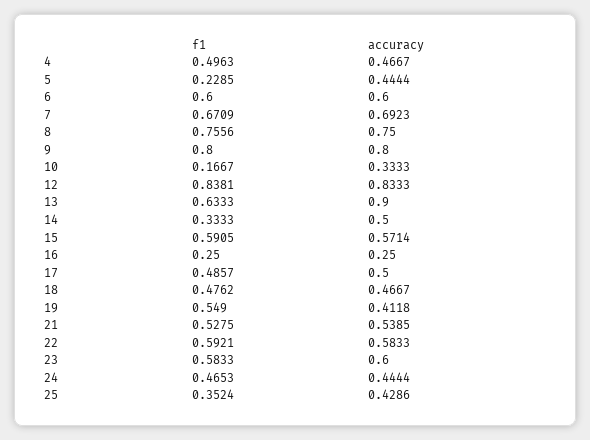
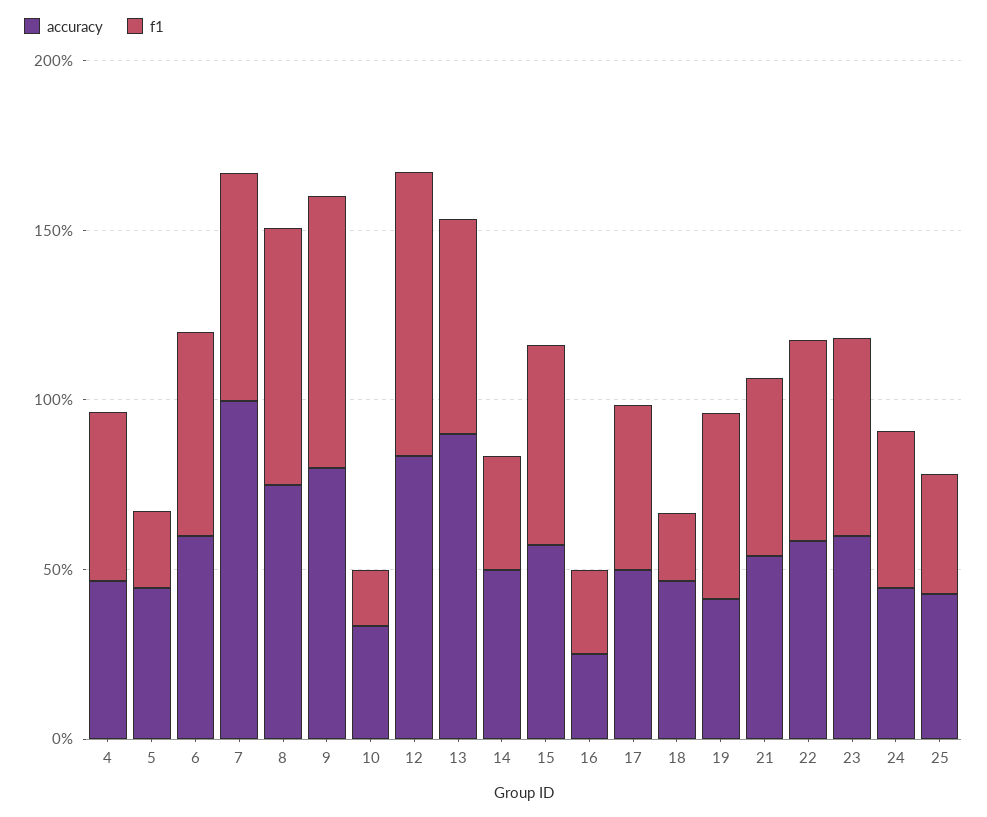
  {
    "f1": {
      "4": 0.4963,
      "5": 0.2285,
      "6": 0.6,
      "7": 0.6709,
      "8": 0.7556,
      "9": 0.8,
      "10": 0.1667,
      "12": 0.8381,
      "13": 0.6333,
      "14": 0.3333,
      "15": 0.5905,
      "16": 0.25,
      "17": 0.4857,
-     "18": 0.4762,
+     "18": 0.2,
      "19": 0.549,
      "21": 0.5275,
      "22": 0.5921,
      "23": 0.5833,
      "24": 0.4653,
      "25": 0.3524
    },
    "accuracy": {
      "4": 0.4667,
      "5": 0.4444,
      "6": 0.6,
-     "7": 0.6923,
+     "7": 1,
      "8": 0.75,
      "9": 0.8,
      "10": 0.3333,
      "12": 0.8333,
      "13": 0.9,
      "14": 0.5,
      "15": 0.5714,
      "16": 0.25,
      "17": 0.5,
      "18": 0.4667,
      "19": 0.4118,
      "21": 0.5385,
      "22": 0.5833,
      "23": 0.6,
      "24": 0.4444,
      "25": 0.4286
    }
  }

